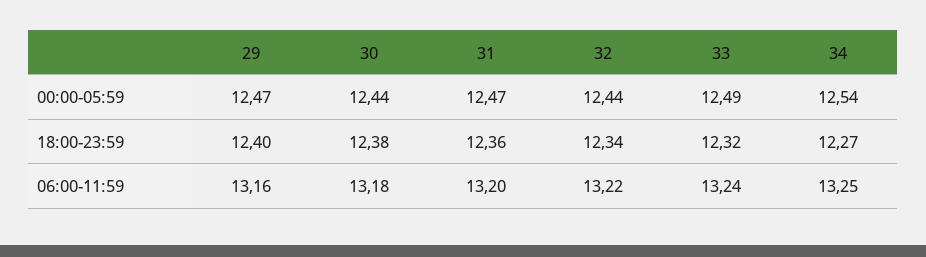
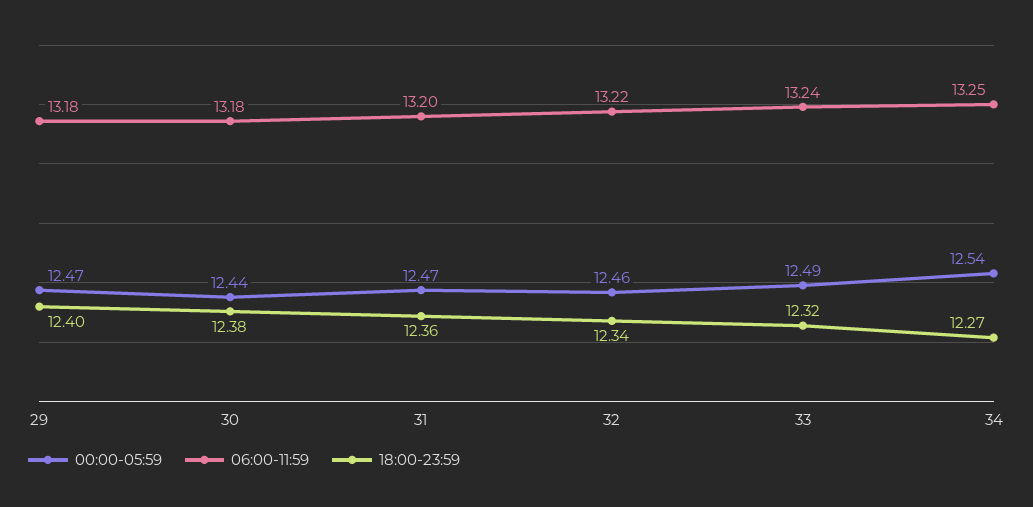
  {
    "00:00-05:59": {
      "29": 12.47,
      "30": 12.44,
      "31": 12.47,
-     "32": 12.44,
+     "32": 12.46,
      "33": 12.49,
      "34": 12.54
    },
    "18:00-23:59": {
      "29": 12.4,
      "30": 12.38,
      "31": 12.36,
      "32": 12.34,
      "33": 12.32,
      "34": 12.27
    },
    "06:00-11:59": {
-     "29": 13.16,
+     "29": 13.18,
      "30": 13.18,
      "31": 13.2,
      "32": 13.22,
      "33": 13.24,
      "34": 13.25
    }
  }

